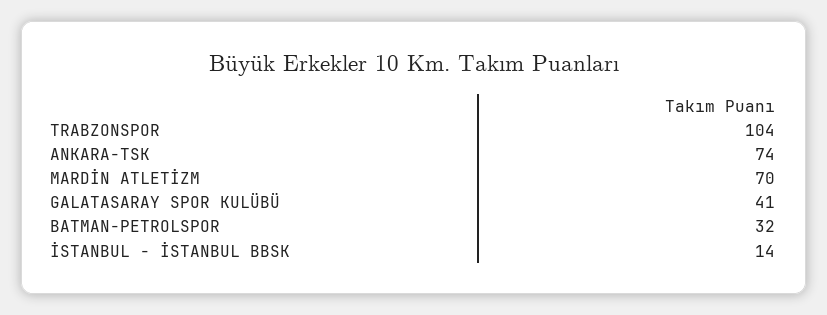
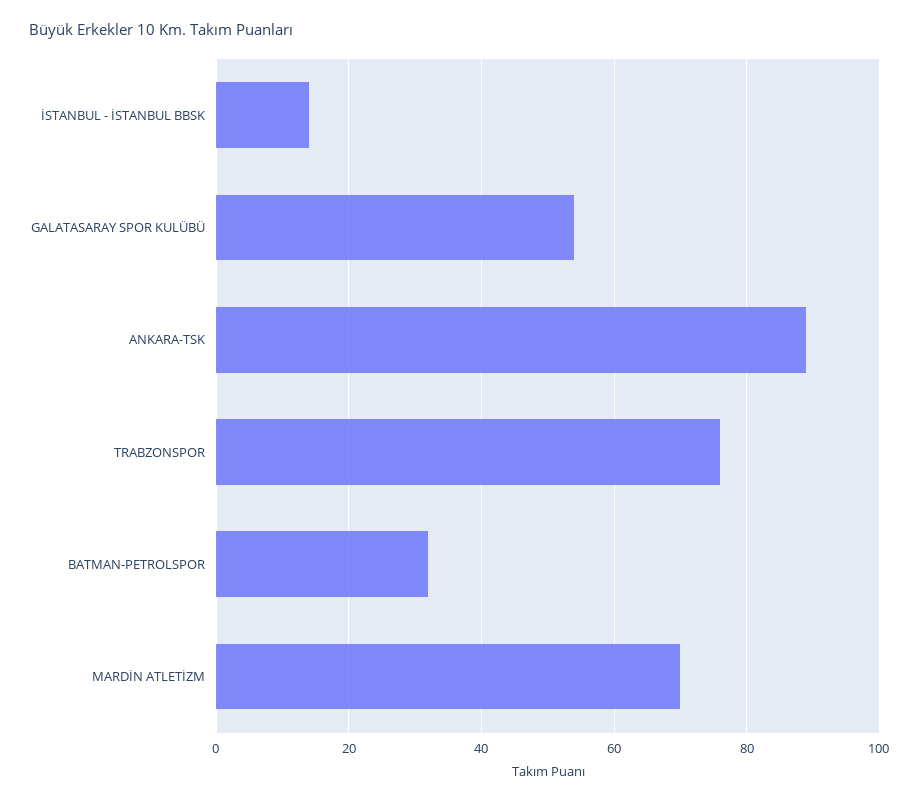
  {
-   "TRABZONSPOR": 104,
+   "TRABZONSPOR": 75,
-   "ANKARA-TSK": 74,
+   "ANKARA-TSK": 90,
    "MARDİN ATLETİZM": 70,
-   "GALATASARAY SPOR KULÜBÜ": 41,
+   "GALATASARAY SPOR KULÜBÜ": 55,
    "BATMAN-PETROLSPOR": 32,
    "İSTANBUL - İSTANBUL BBSK": 14
  }

